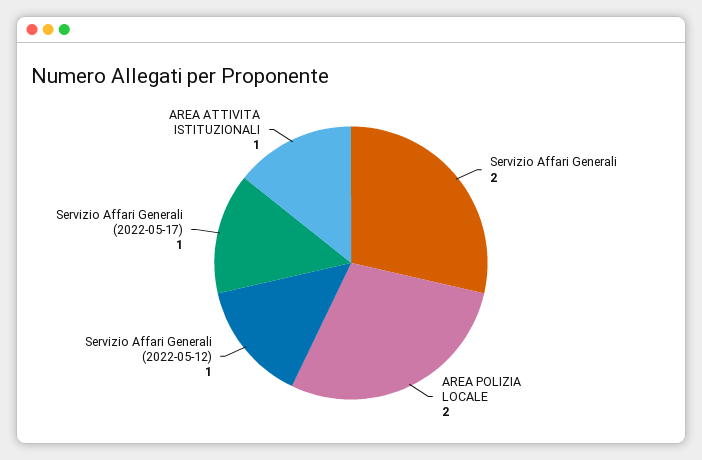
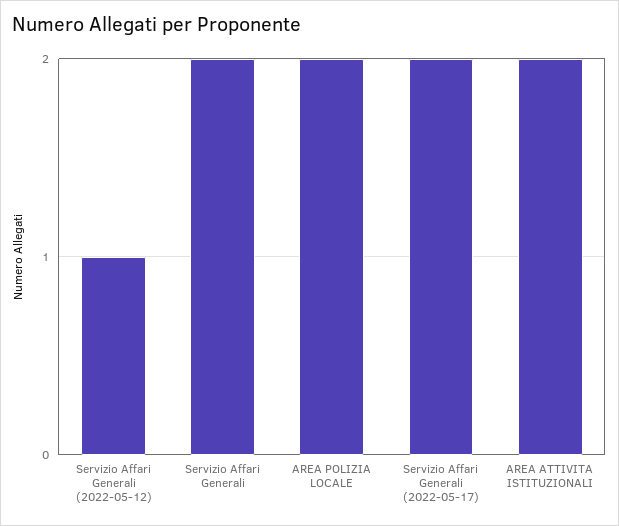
  {
    "Servizio Affari Generali": 2,
    "AREA POLIZIA LOCALE": 2,
    "Servizio Affari Generali (2022-05-12)": 1,
-   "Servizio Affari Generali (2022-05-17)": 1,
+   "Servizio Affari Generali (2022-05-17)": 2,
-   "AREA ATTIVITA ISTITUZIONALI": 1
+   "AREA ATTIVITA ISTITUZIONALI": 2
  }

